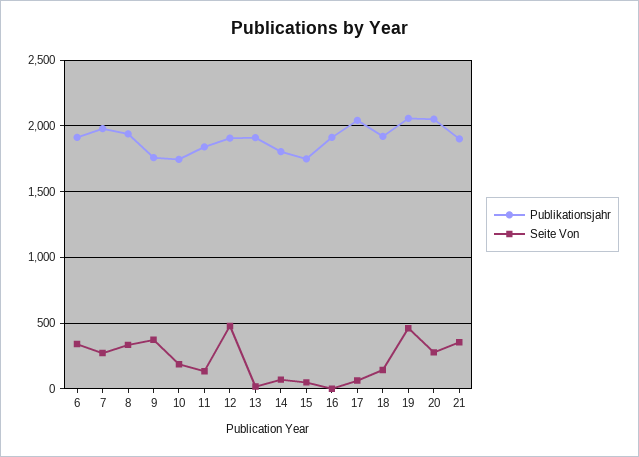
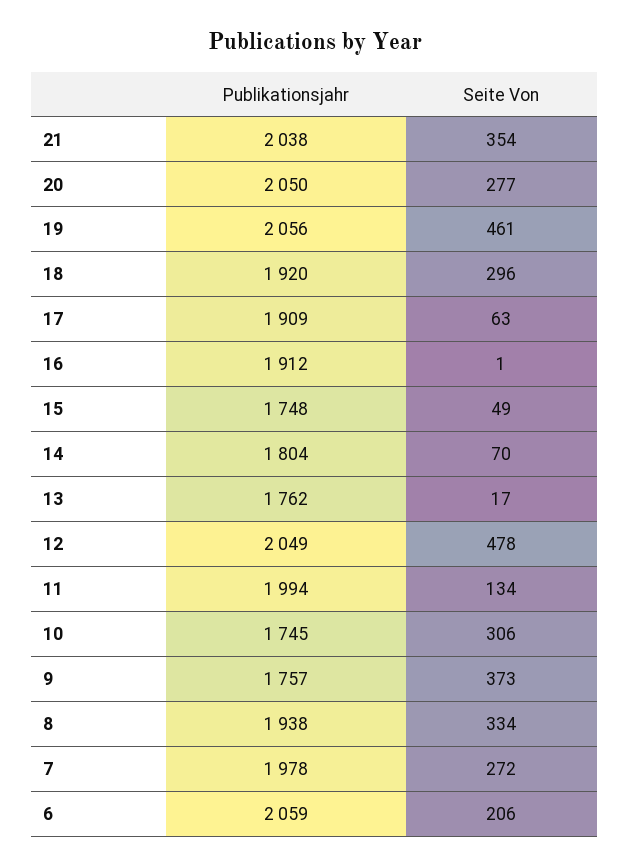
  {
    "Publikationsjahr": {
-     "6": 1900,
+     "6": 2059,
      "7": 1978,
      "8": 1938,
      "9": 1757,
      "10": 1745,
-     "11": 1850,
+     "11": 1994,
-     "12": 1900,
+     "12": 2049,
-     "13": 1900,
+     "13": 1762,
      "14": 1804,
      "15": 1748,
      "16": 1912,
-     "17": 2050,
+     "17": 1909,
      "18": 1920,
      "19": 2056,
      "20": 2050,
-     "21": 1900
+     "21": 2038
    },
    "Seite Von": {
-     "6": 350,
+     "6": 206,
      "7": 272,
      "8": 334,
      "9": 373,
-     "10": 200,
+     "10": 306,
      "11": 134,
      "12": 478,
      "13": 17,
      "14": 70,
      "15": 49,
      "16": 1,
      "17": 63,
-     "18": 150,
+     "18": 296,
      "19": 461,
      "20": 277,
      "21": 354
    }
  }

